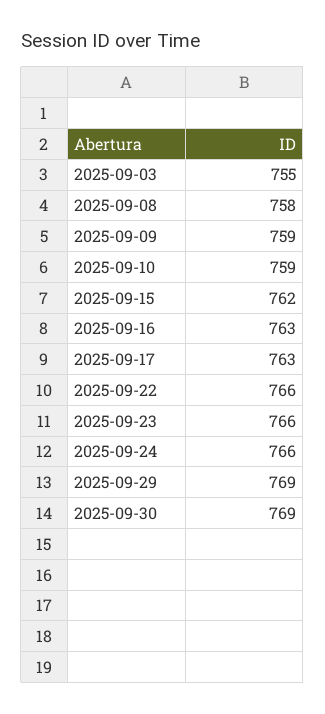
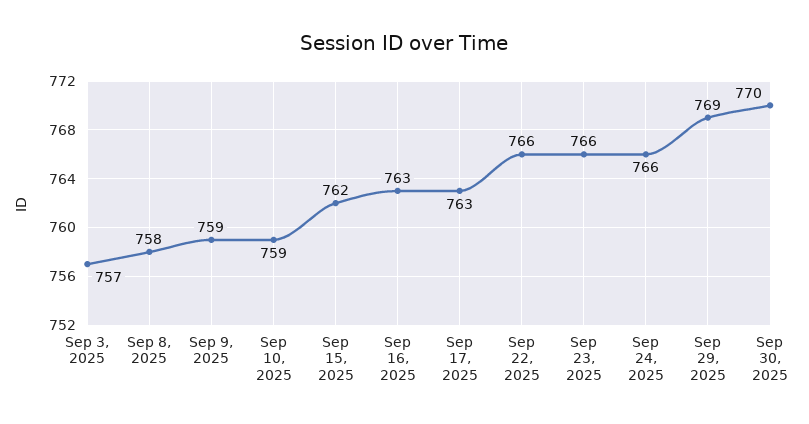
  {
-   "2025-09-03": 755,
+   "2025-09-03": 757,
    "2025-09-08": 758,
    "2025-09-09": 759,
    "2025-09-10": 759,
    "2025-09-15": 762,
    "2025-09-16": 763,
    "2025-09-17": 763,
    "2025-09-22": 766,
    "2025-09-23": 766,
    "2025-09-24": 766,
    "2025-09-29": 769,
-   "2025-09-30": 769
+   "2025-09-30": 770
  }

